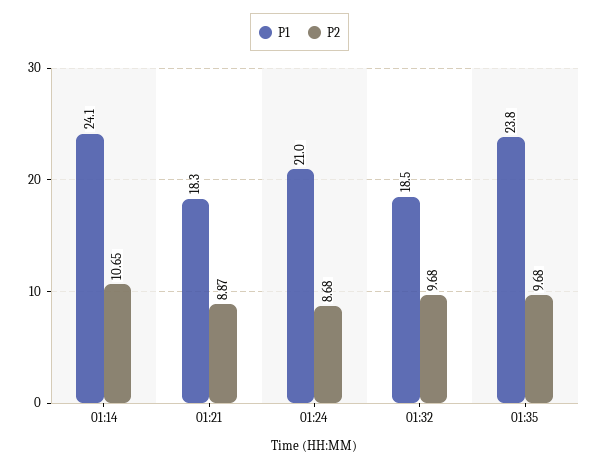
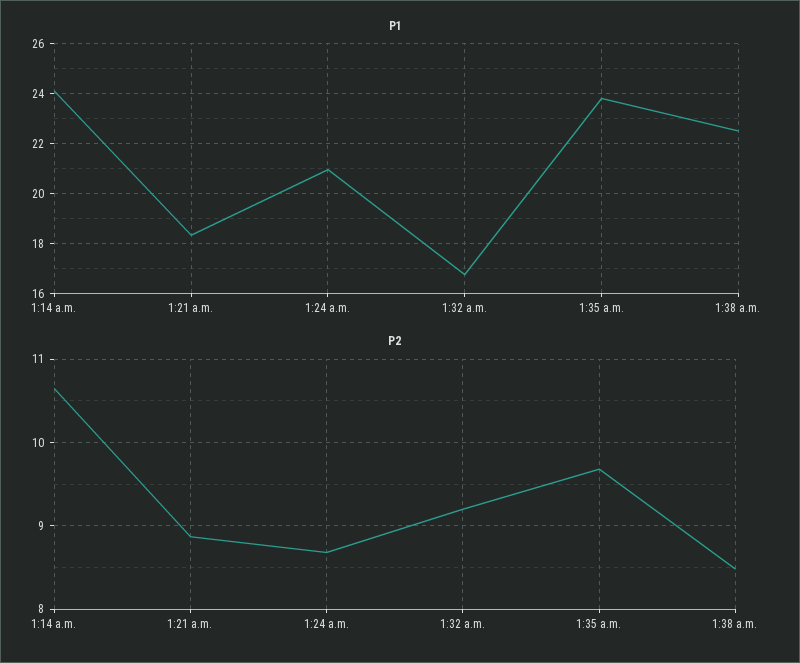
  {
    "P1": {
      "01:14": 24.1,
      "01:21": 18.3,
      "01:24": 21,
-     "01:32": 18.5,
+     "01:32": 16.75,
-     "01:35": 23.8
+     "01:35": 23.8,
+     "1:38 a.m.": 22.5
    },
    "P2": {
      "01:14": 10.65,
      "01:21": 8.87,
      "01:24": 8.68,
-     "01:32": 9.68,
+     "01:32": 9.2,
-     "01:35": 9.68
+     "01:35": 9.68,
+     "1:38 a.m.": 8.5
    }
  }

